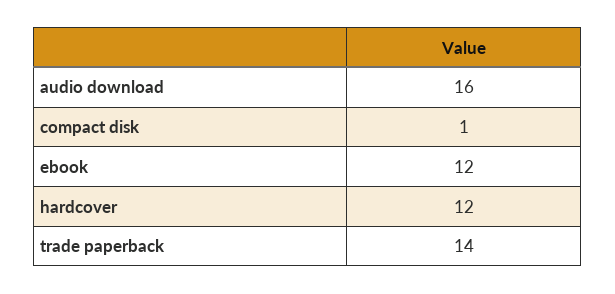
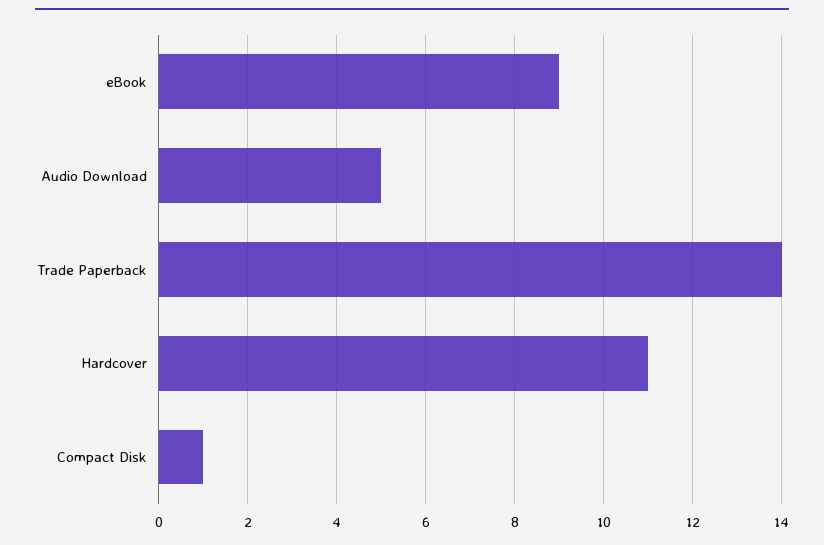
  {
-   "audio download": 16,
+   "audio download": 5,
    "compact disk": 1,
-   "ebook": 12,
+   "ebook": 9,
-   "hardcover": 12,
+   "hardcover": 11,
    "trade paperback": 14
  }

